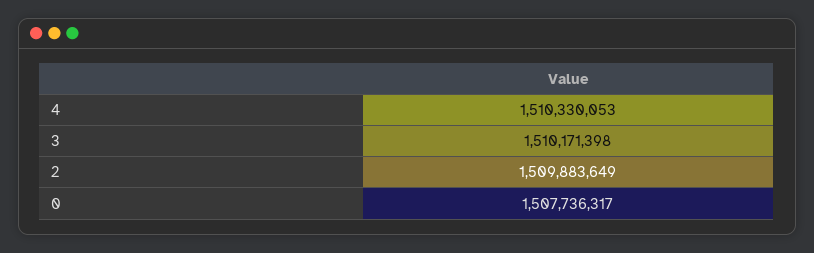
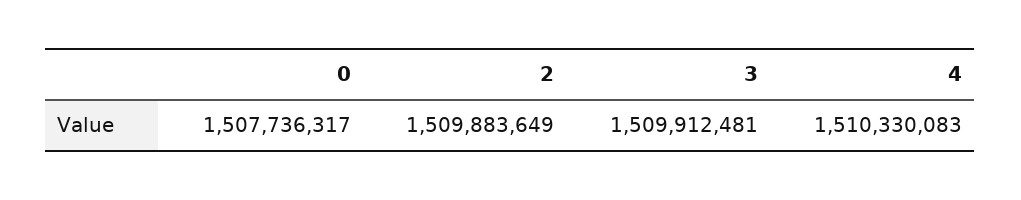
  {
-   "4": 1510330053,
+   "4": 1510330083,
-   "3": 1510171398,
+   "3": 1509912481,
    "2": 1509883649,
    "0": 1507736317
  }

